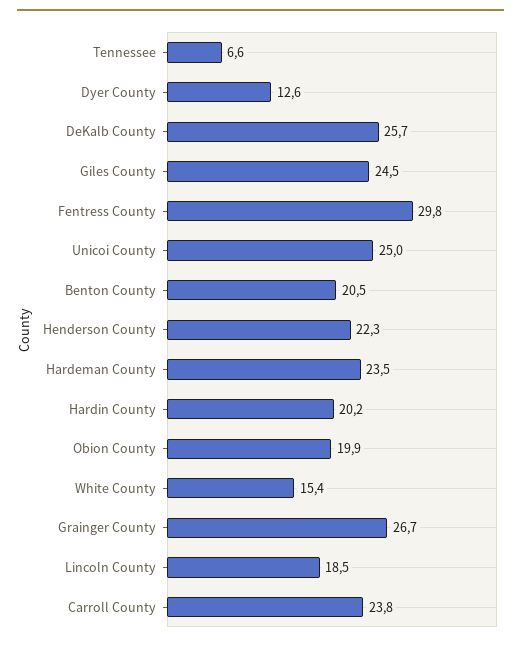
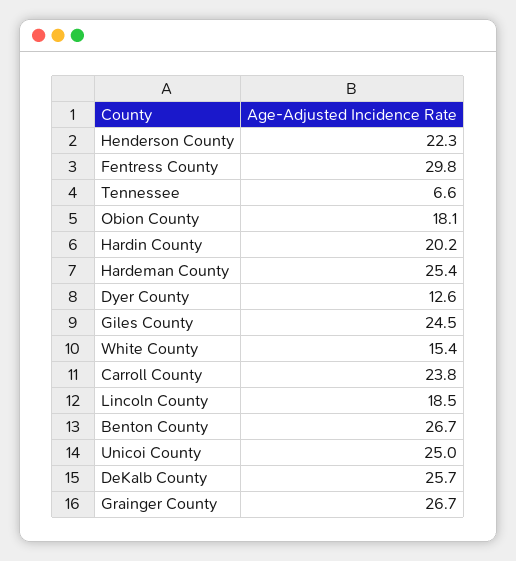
  {
    "Tennessee": 6.6,
    "Dyer County": 12.6,
    "DeKalb County": 25.7,
    "Giles County": 24.5,
    "Fentress County": 29.8,
    "Unicoi County": 25,
-   "Benton County": 20.5,
+   "Benton County": 26.7,
    "Henderson County": 22.3,
-   "Hardeman County": 23.5,
+   "Hardeman County": 25.4,
    "Hardin County": 20.2,
-   "Obion County": 19.9,
+   "Obion County": 18.1,
    "White County": 15.4,
    "Grainger County": 26.7,
    "Lincoln County": 18.5,
    "Carroll County": 23.8
  }

